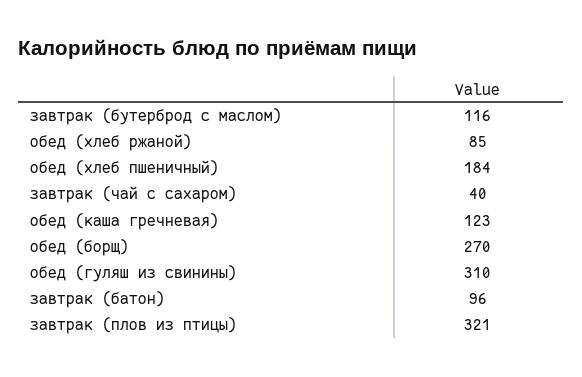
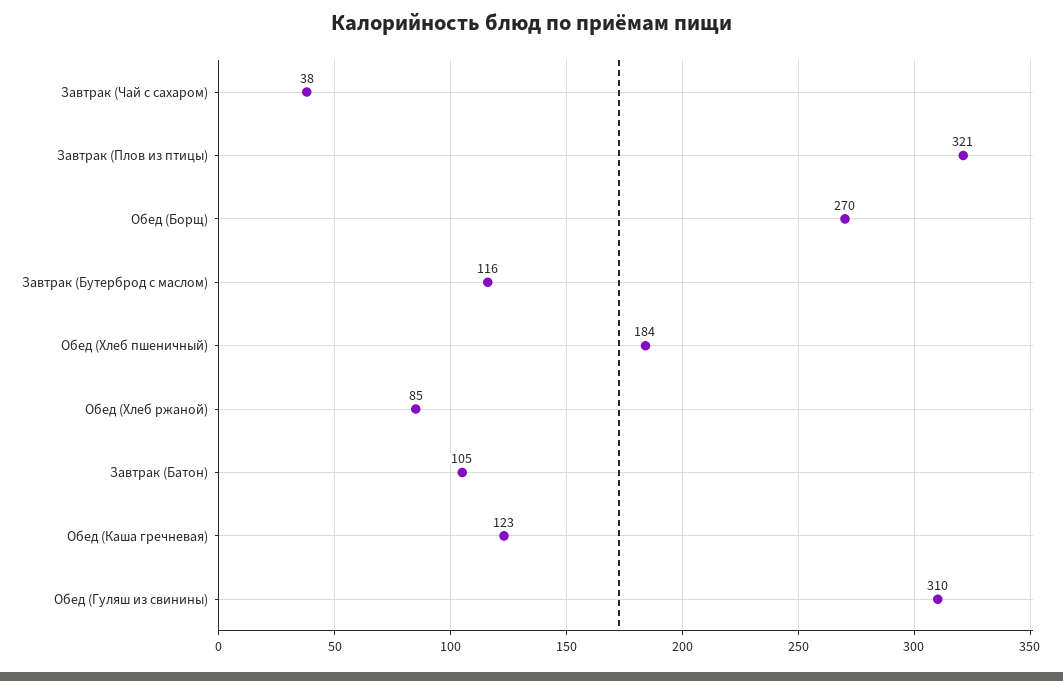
  {
    "завтрак (бутерброд с маслом)": 116,
    "обед (хлеб ржаной)": 85,
    "обед (хлеб пшеничный)": 184,
-   "завтрак (чай с сахаром)": 40,
+   "завтрак (чай с сахаром)": 38,
    "обед (каша гречневая)": 123,
    "обед (борщ)": 270,
    "обед (гуляш из свинины)": 310,
-   "завтрак (батон)": 96,
+   "завтрак (батон)": 105,
    "завтрак (плов из птицы)": 321
  }

